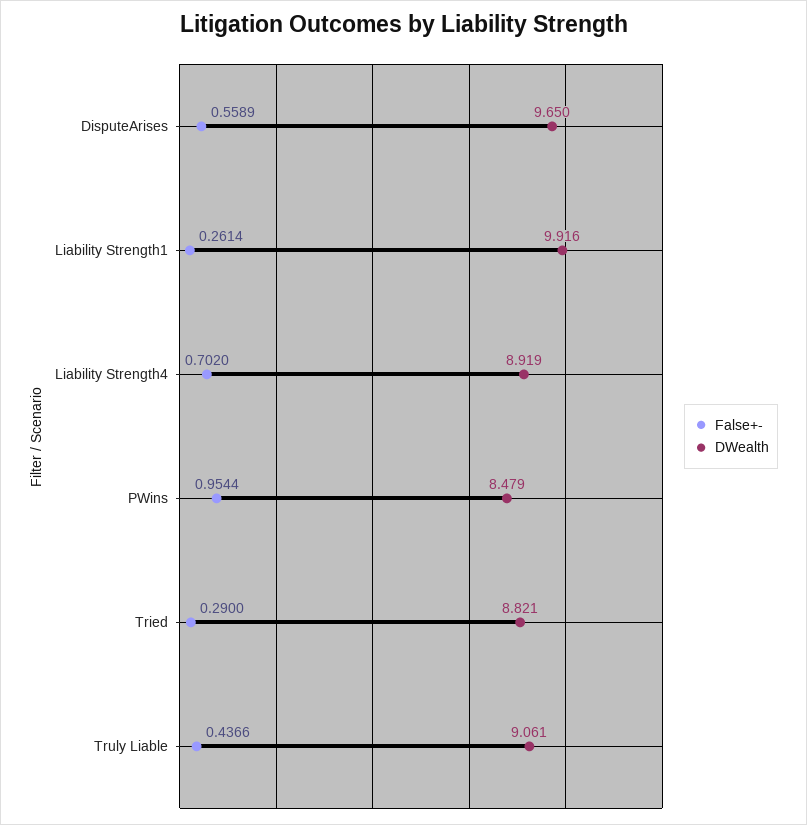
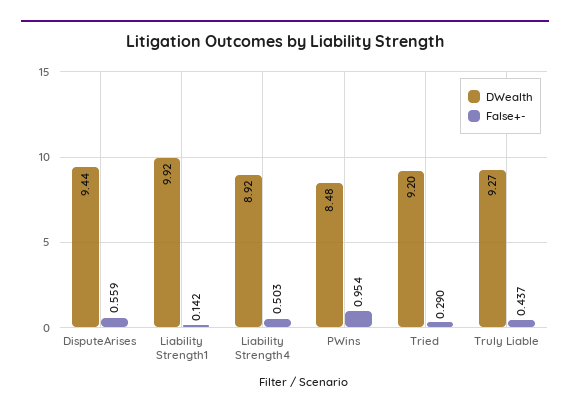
  {
    "False+-": {
      "DisputeArises": 0.5589,
-     "Liability Strength1": 0.2614,
+     "Liability Strength1": 0.142,
-     "Liability Strength4": 0.702,
+     "Liability Strength4": 0.503,
      "PWins": 0.9544,
      "Tried": 0.29,
      "Truly Liable": 0.4366
    },
    "DWealth": {
-     "DisputeArises": 9.65,
+     "DisputeArises": 9.44,
      "Liability Strength1": 9.916,
      "Liability Strength4": 8.919,
      "PWins": 8.479,
-     "Tried": 8.821,
+     "Tried": 9.2,
-     "Truly Liable": 9.061
+     "Truly Liable": 9.27
    }
  }

